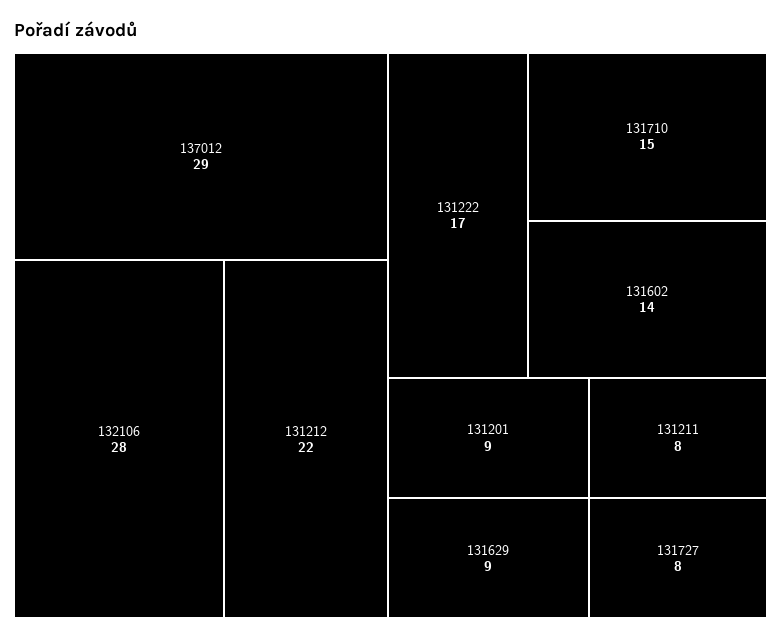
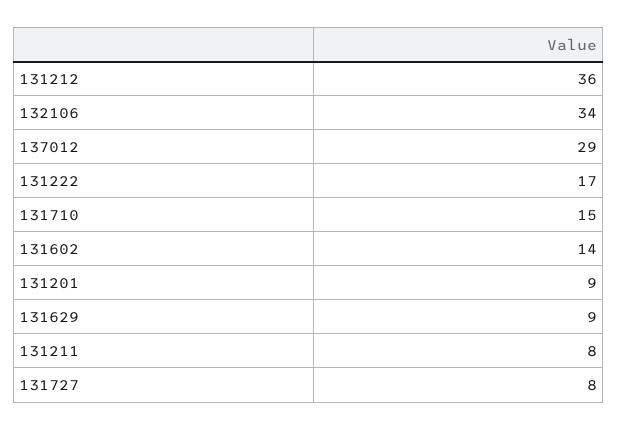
  {
    "137012": 29,
-   "132106": 28,
+   "132106": 34,
-   "131212": 22,
+   "131212": 36,
    "131222": 17,
    "131710": 15,
    "131602": 14,
    "131201": 9,
    "131629": 9,
    "131211": 8,
    "131727": 8
  }

